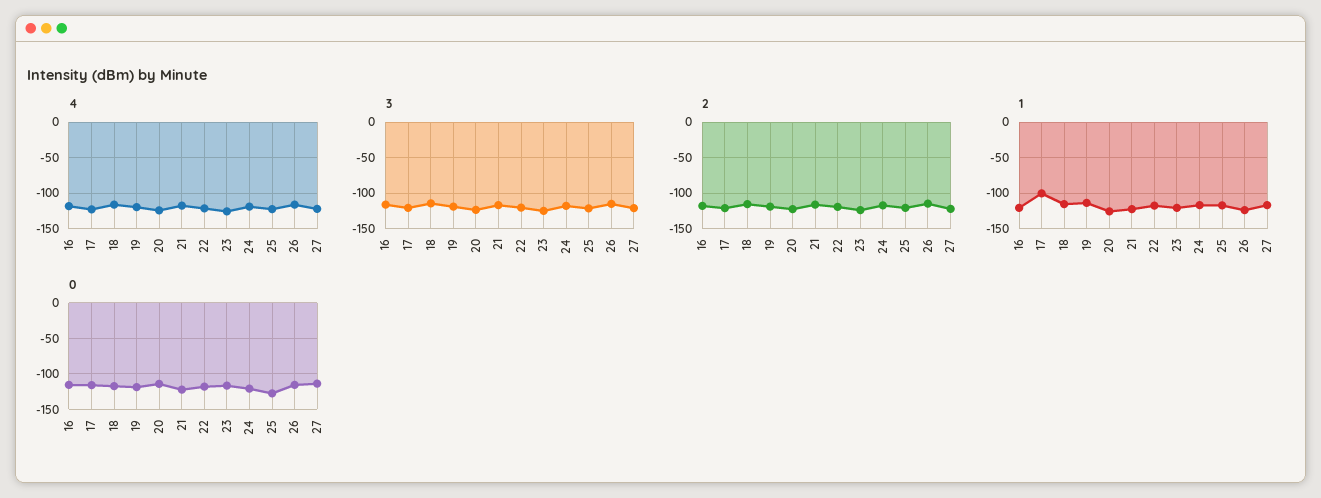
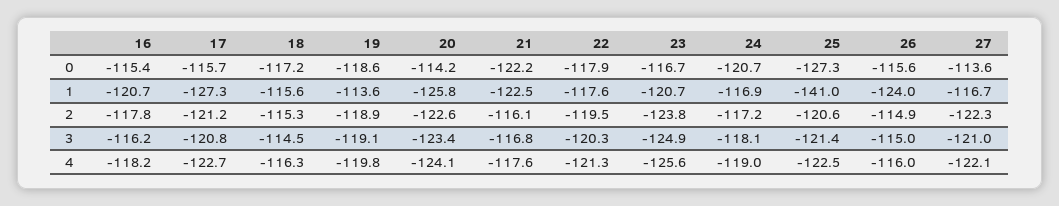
  {
    "4": {
      "16": -118.2,
      "17": -122.7,
      "18": -116.3,
      "19": -119.8,
      "20": -124.1,
      "21": -117.6,
      "22": -121.3,
      "23": -125.6,
      "24": -119,
      "25": -122.5,
      "26": -116,
      "27": -122.1
    },
    "3": {
      "16": -116.2,
      "17": -120.8,
      "18": -114.5,
      "19": -119.1,
      "20": -123.4,
      "21": -116.8,
      "22": -120.3,
      "23": -124.9,
      "24": -118.1,
      "25": -121.4,
      "26": -115,
      "27": -121
    },
    "2": {
      "16": -117.8,
      "17": -121.2,
      "18": -115.3,
      "19": -118.9,
      "20": -122.6,
      "21": -116.1,
      "22": -119.5,
      "23": -123.8,
      "24": -117.2,
      "25": -120.6,
      "26": -114.9,
      "27": -122.3
    },
    "1": {
      "16": -120.7,
-     "17": -100,
+     "17": -127.3,
      "18": -115.6,
      "19": -113.6,
      "20": -125.8,
      "21": -122.5,
      "22": -117.6,
      "23": -120.7,
      "24": -116.9,
-     "25": -120,
+     "25": -141,
      "26": -124,
      "27": -116.7
    },
    "0": {
      "16": -115.4,
      "17": -115.7,
      "18": -117.2,
      "19": -118.6,
      "20": -114.2,
      "21": -122.2,
      "22": -117.9,
      "23": -116.7,
      "24": -120.7,
      "25": -127.3,
      "26": -115.6,
      "27": -113.6
    }
  }

